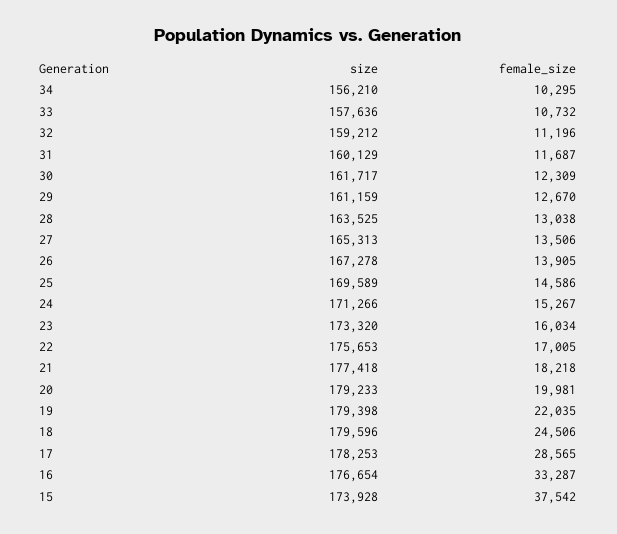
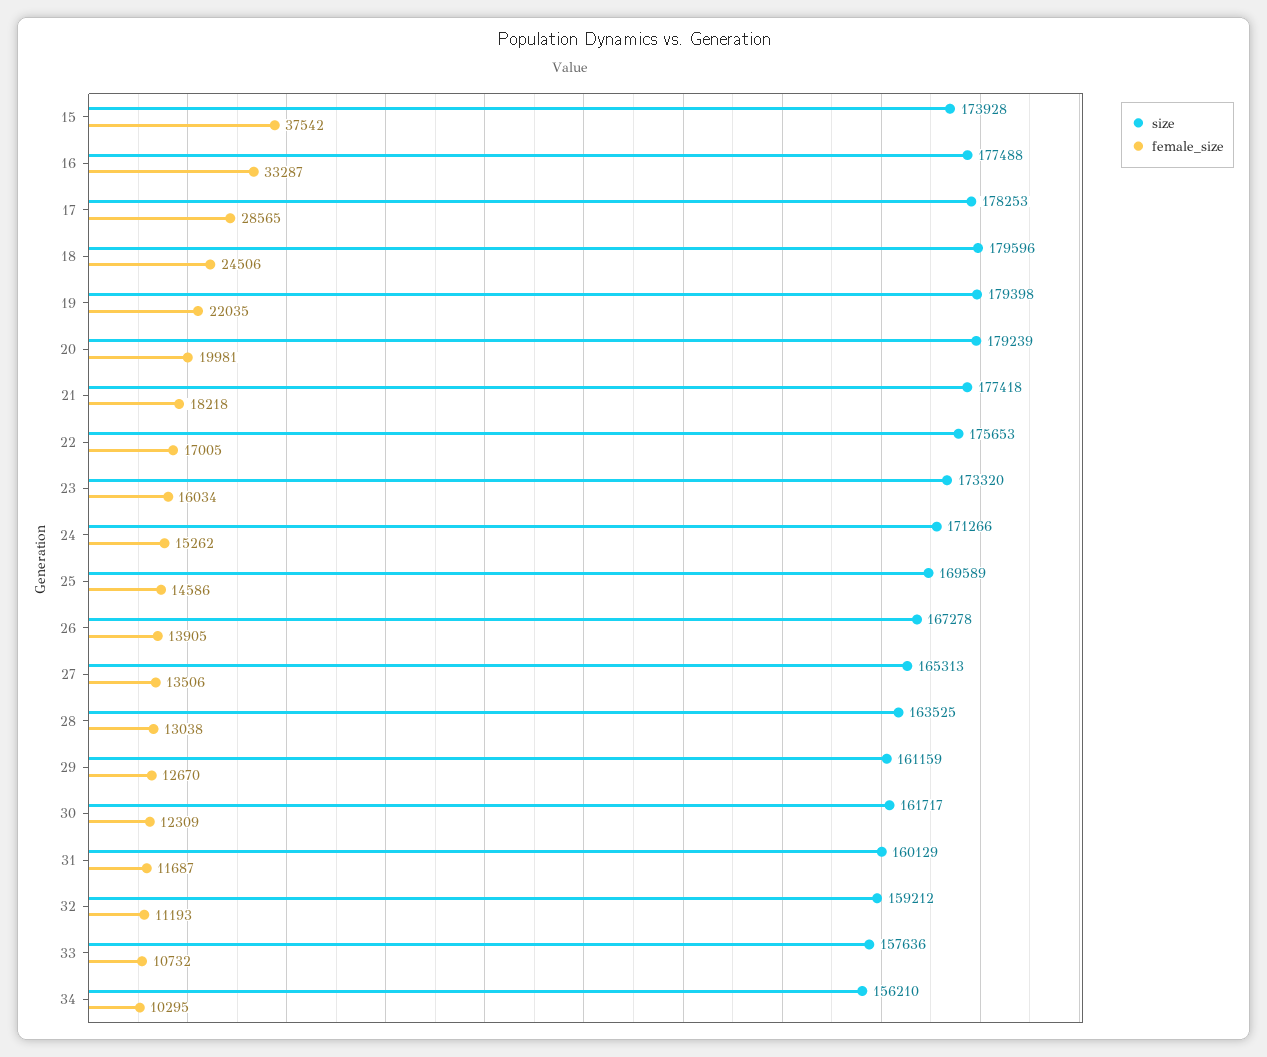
  {
    "size": {
      "34": 156210,
      "33": 157636,
      "32": 159212,
      "31": 160129,
      "30": 161717,
      "29": 161159,
      "28": 163525,
      "27": 165313,
      "26": 167278,
      "25": 169589,
      "24": 171266,
      "23": 173320,
      "22": 175653,
      "21": 177418,
-     "20": 179233,
+     "20": 179239,
      "19": 179398,
      "18": 179596,
      "17": 178253,
-     "16": 176654,
+     "16": 177488,
      "15": 173928
    },
    "female_size": {
      "34": 10295,
      "33": 10732,
-     "32": 11196,
+     "32": 11193,
      "31": 11687,
      "30": 12309,
      "29": 12670,
      "28": 13038,
      "27": 13506,
      "26": 13905,
      "25": 14586,
-     "24": 15267,
+     "24": 15262,
      "23": 16034,
      "22": 17005,
      "21": 18218,
      "20": 19981,
      "19": 22035,
      "18": 24506,
      "17": 28565,
      "16": 33287,
      "15": 37542
    }
  }

